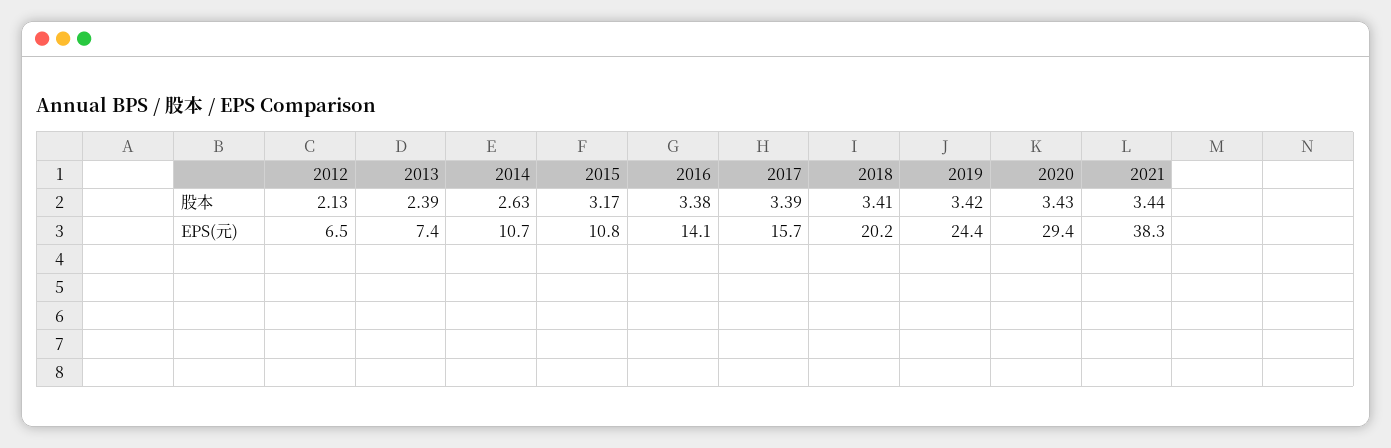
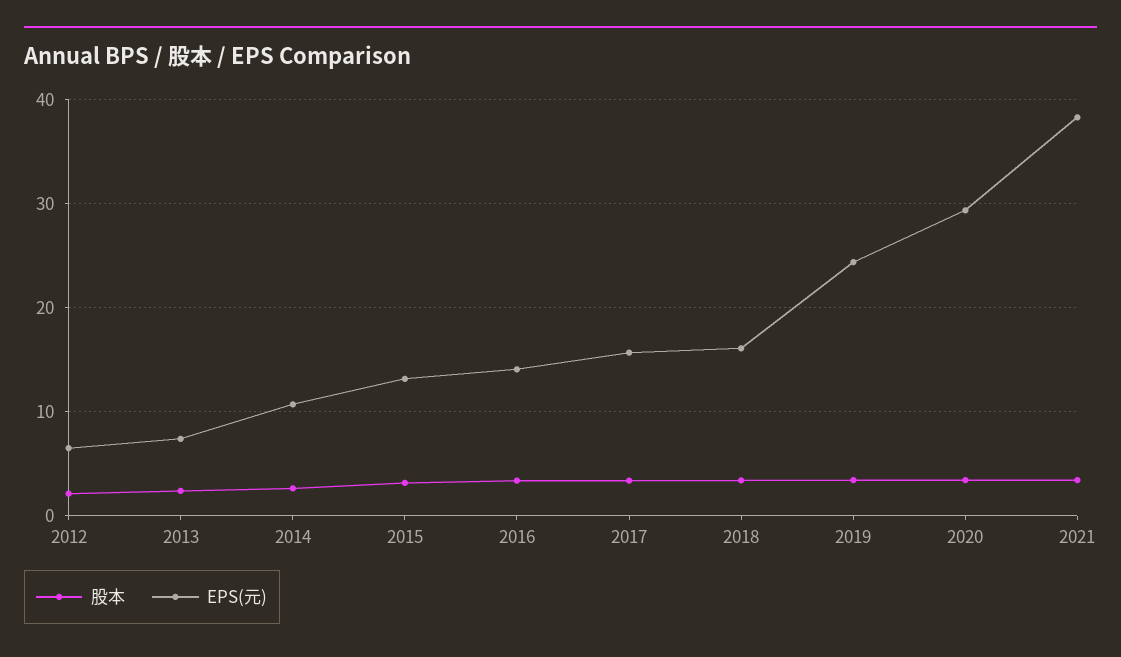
  {
    "股本": {
      "2012": 2.13,
      "2013": 2.39,
      "2014": 2.63,
      "2015": 3.17,
      "2016": 3.38,
      "2017": 3.39,
      "2018": 3.41,
      "2019": 3.42,
      "2020": 3.43,
      "2021": 3.44
    },
    "EPS(元)": {
      "2012": 6.5,
      "2013": 7.4,
      "2014": 10.7,
-     "2015": 10.8,
+     "2015": 13,
      "2016": 14.1,
      "2017": 15.7,
-     "2018": 20.2,
+     "2018": 16,
      "2019": 24.4,
      "2020": 29.4,
      "2021": 38.3
    }
  }

